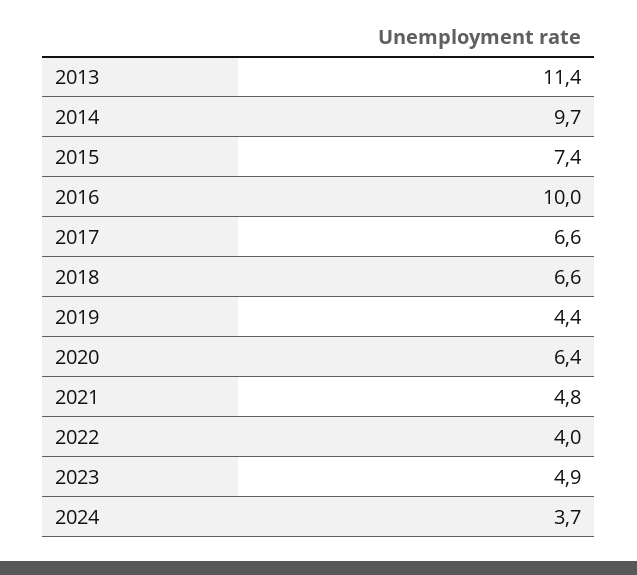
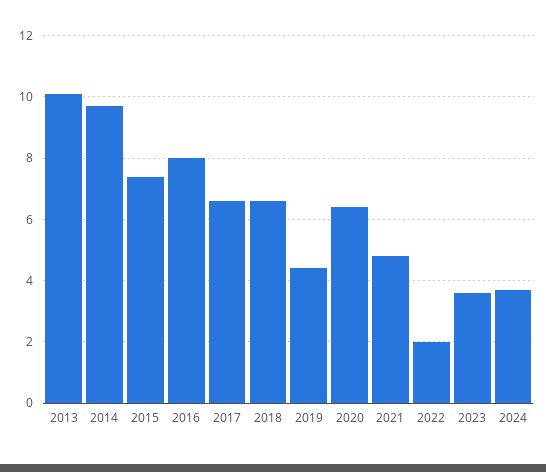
  {
-   "2013": 11.4,
+   "2013": 10,
    "2014": 9.7,
    "2015": 7.4,
-   "2016": 10,
+   "2016": 8,
    "2017": 6.6,
    "2018": 6.6,
    "2019": 4.4,
    "2020": 6.4,
    "2021": 4.8,
-   "2022": 4,
+   "2022": 2,
-   "2023": 4.9,
+   "2023": 3.5,
    "2024": 3.7
  }

